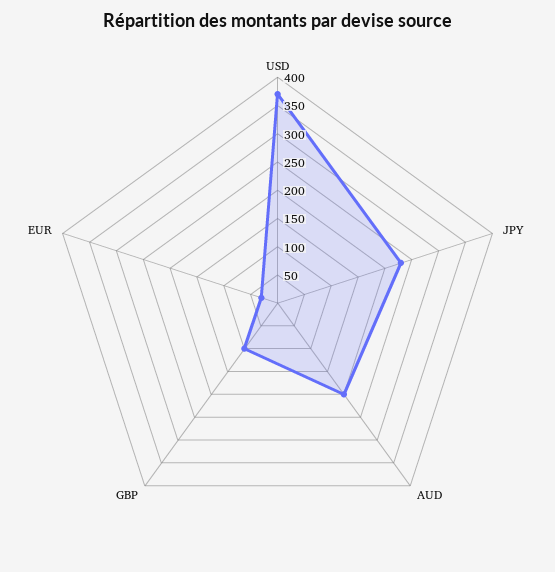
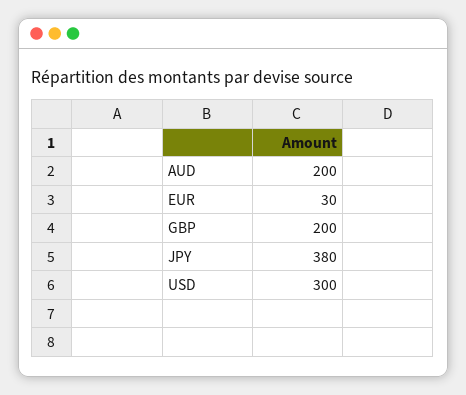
  {
-   "USD": 375,
+   "USD": 300,
-   "JPY": 225,
+   "JPY": 380,
    "AUD": 200,
-   "GBP": 100,
+   "GBP": 200,
    "EUR": 30
  }

